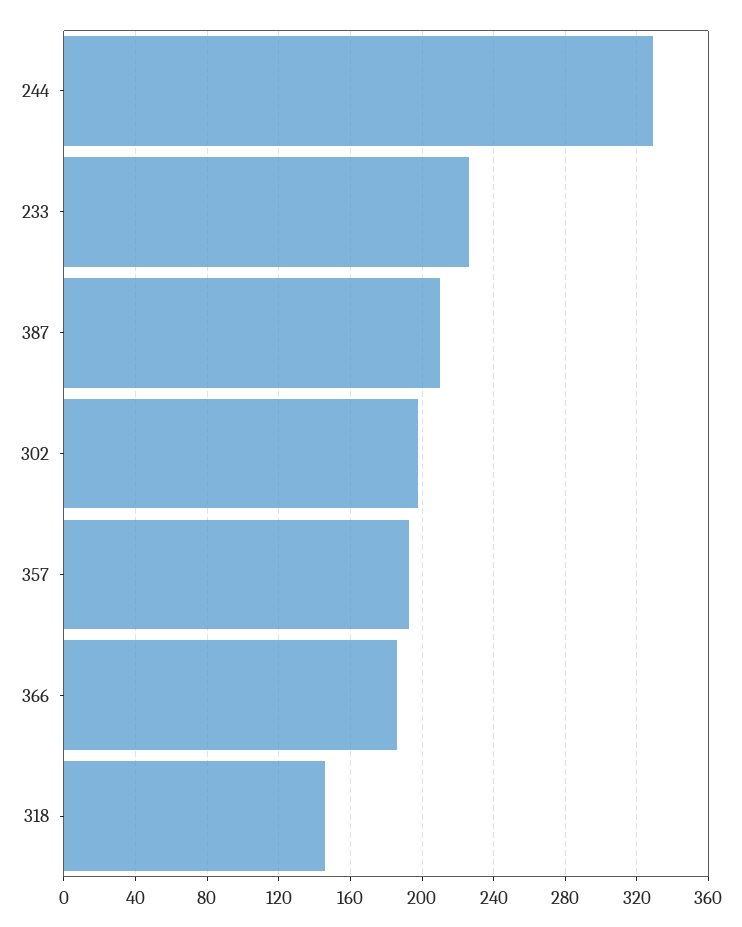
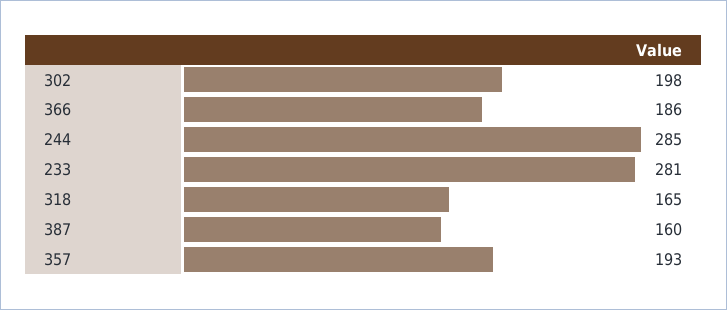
  {
-   "244": 330,
+   "244": 285,
-   "233": 225,
+   "233": 281,
-   "387": 210,
+   "387": 160,
    "302": 198,
    "357": 193,
    "366": 186,
-   "318": 145
+   "318": 165
  }

